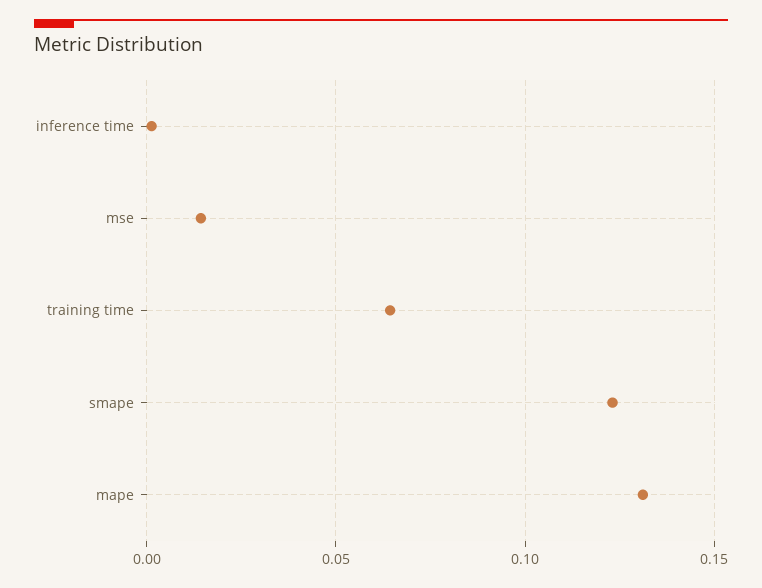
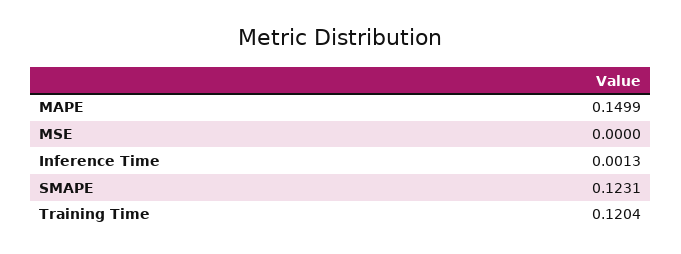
  {
    "inference time": 0.0013,
-   "mse": 0.015,
+   "mse": 0,
-   "training time": 0.065,
+   "training time": 0.1204,
    "smape": 0.1231,
-   "mape": 0.13
+   "mape": 0.1499
  }

